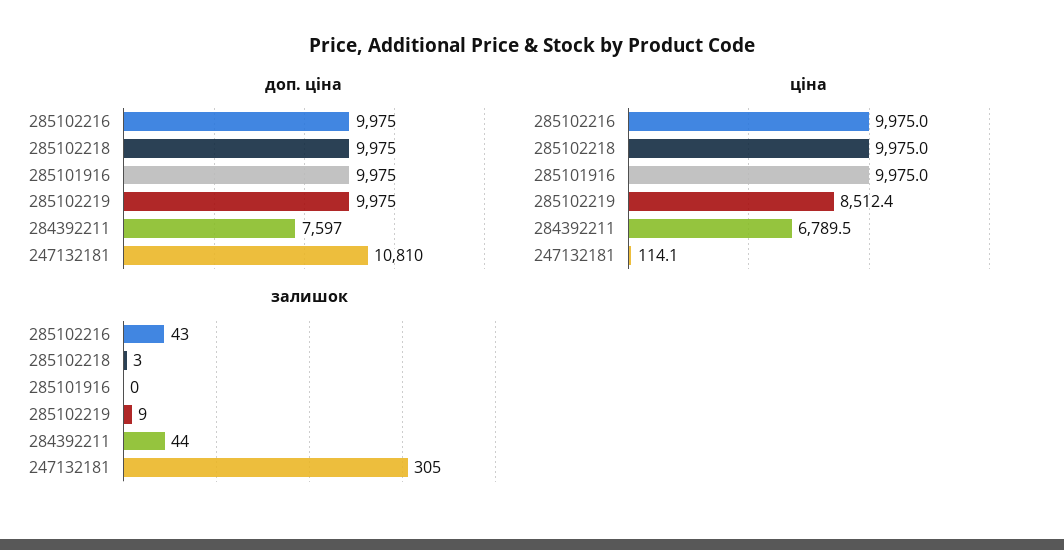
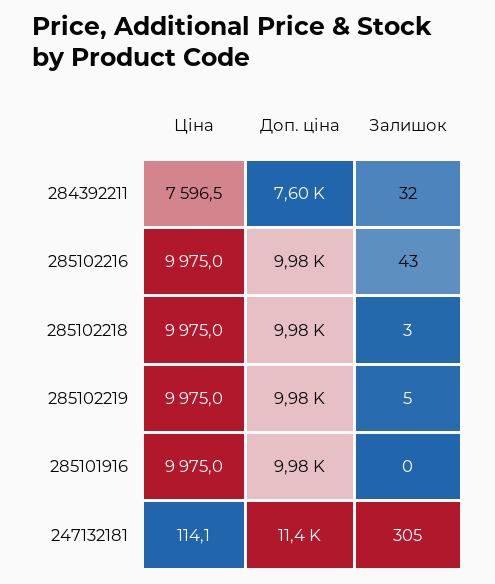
  {
    "доп. ціна": {
      "285102216": 9975,
      "285102218": 9975,
      "285101916": 9975,
      "285102219": 9975,
      "284392211": 7597,
-     "247132181": 10810
+     "247132181": 11400
    },
    "ціна": {
      "285102216": 9975,
      "285102218": 9975,
      "285101916": 9975,
-     "285102219": 8512.4,
+     "285102219": 9975,
-     "284392211": 6789.5,
+     "284392211": 7596.5,
      "247132181": 114.1
    },
    "залишок": {
      "285102216": 43,
      "285102218": 3,
      "285101916": 0,
-     "285102219": 9,
+     "285102219": 5,
-     "284392211": 44,
+     "284392211": 32,
      "247132181": 305
    }
  }

